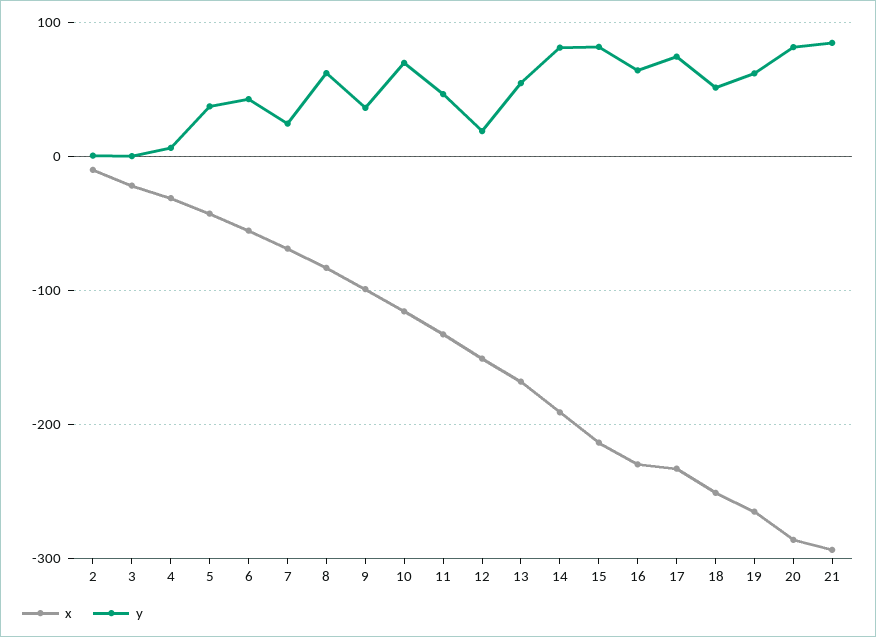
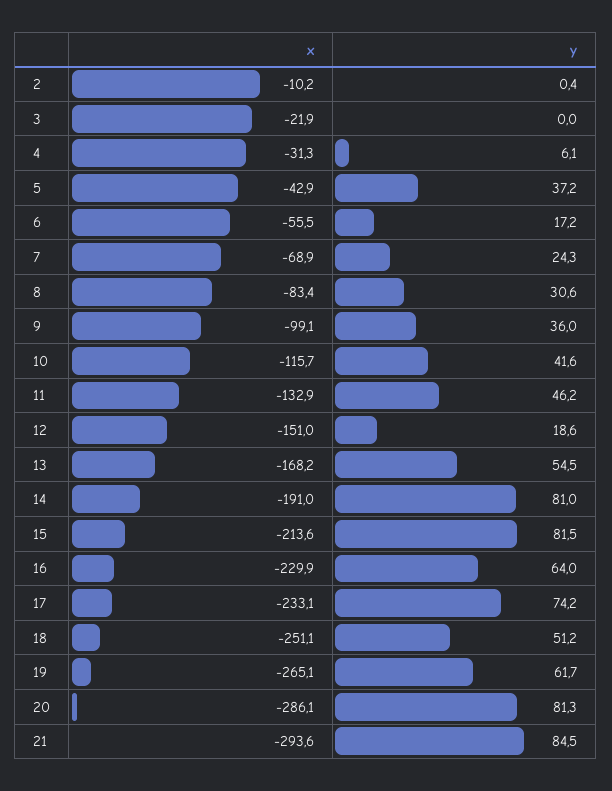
  {
    "x": {
      "2": -10.2,
      "3": -21.9,
      "4": -31.3,
      "5": -42.9,
      "6": -55.5,
      "7": -68.9,
      "8": -83.4,
      "9": -99.1,
      "10": -115.7,
      "11": -132.9,
      "12": -151,
      "13": -168.2,
      "14": -191,
      "15": -213.6,
      "16": -229.9,
      "17": -233.1,
      "18": -251.1,
      "19": -265.1,
      "20": -286.1,
      "21": -293.6
    },
    "y": {
      "2": 0.4,
      "3": 0,
      "4": 6.1,
      "5": 37.2,
-     "6": 40,
+     "6": 17.2,
      "7": 24.3,
-     "8": 60,
+     "8": 30.6,
      "9": 36,
-     "10": 70,
+     "10": 41.6,
      "11": 46.2,
      "12": 18.6,
      "13": 54.5,
      "14": 81,
      "15": 81.5,
      "16": 64,
      "17": 74.2,
      "18": 51.2,
      "19": 61.7,
      "20": 81.3,
      "21": 84.5
    }
  }

